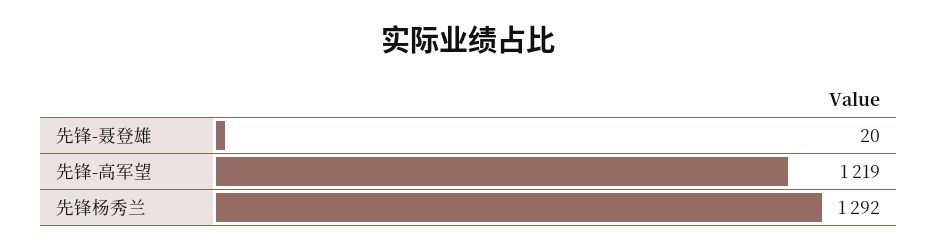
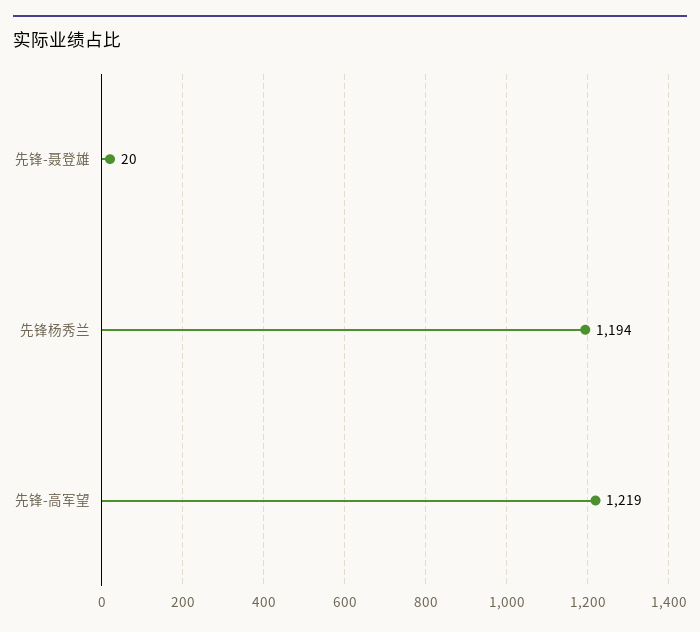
  {
    "先锋-聂登雄": 20,
    "先锋-高军望": 1219,
-   "先锋杨秀兰": 1292
+   "先锋杨秀兰": 1194
  }

